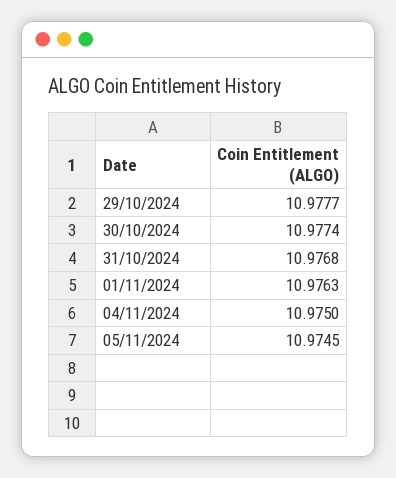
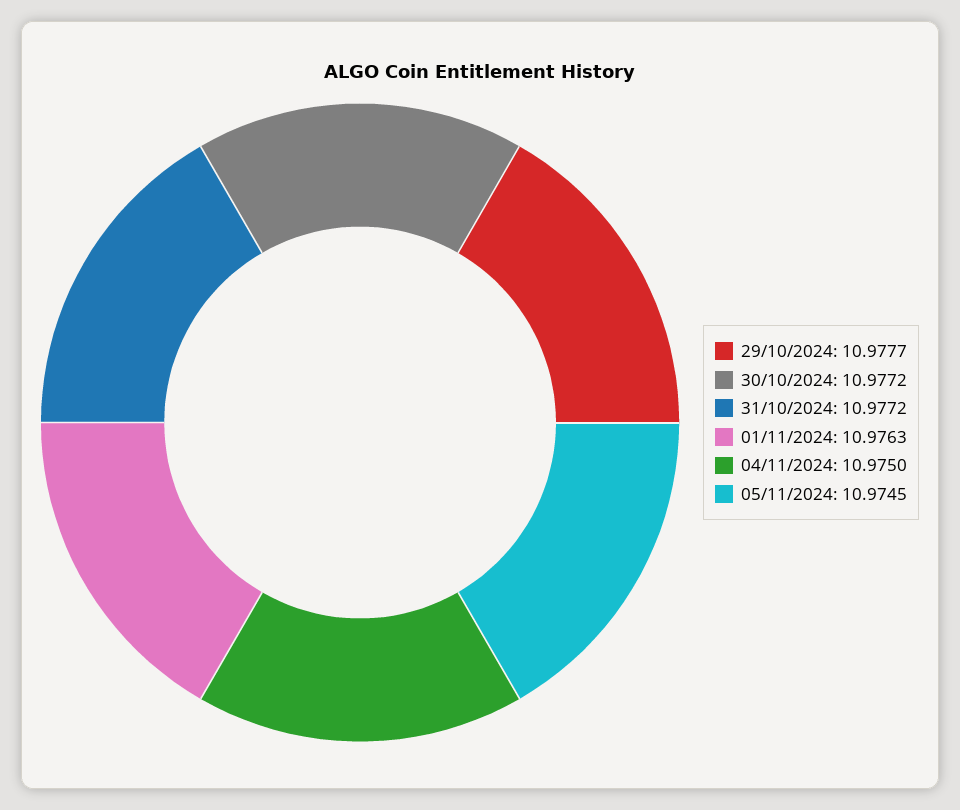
  {
    "29/10/2024": 10.9777,
-   "30/10/2024": 10.9774,
+   "30/10/2024": 10.9772,
-   "31/10/2024": 10.9768,
+   "31/10/2024": 10.9772,
    "01/11/2024": 10.9763,
    "04/11/2024": 10.975,
    "05/11/2024": 10.9745
  }

